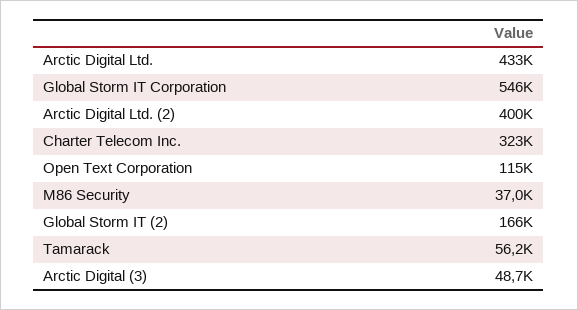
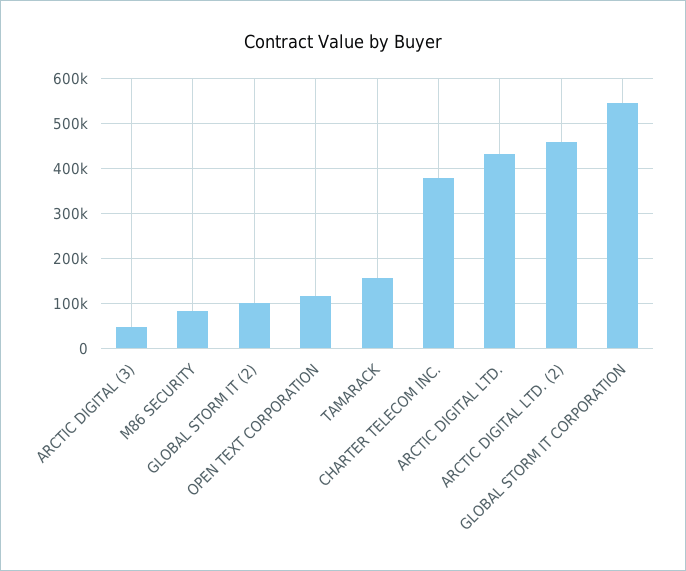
  {
    "Arctic Digital Ltd.": 433000,
    "Global Storm IT Corporation": 546000,
-   "Arctic Digital Ltd. (2)": 400000,
+   "Arctic Digital Ltd. (2)": 460000,
-   "Charter Telecom Inc.": 323000,
+   "Charter Telecom Inc.": 380000,
    "Open Text Corporation": 115000,
-   "M86 Security": 37000,
+   "M86 Security": 80000,
-   "Global Storm IT (2)": 166000,
+   "Global Storm IT (2)": 100000,
-   "Tamarack": 56200,
+   "Tamarack": 160000,
    "Arctic Digital (3)": 48700
  }

